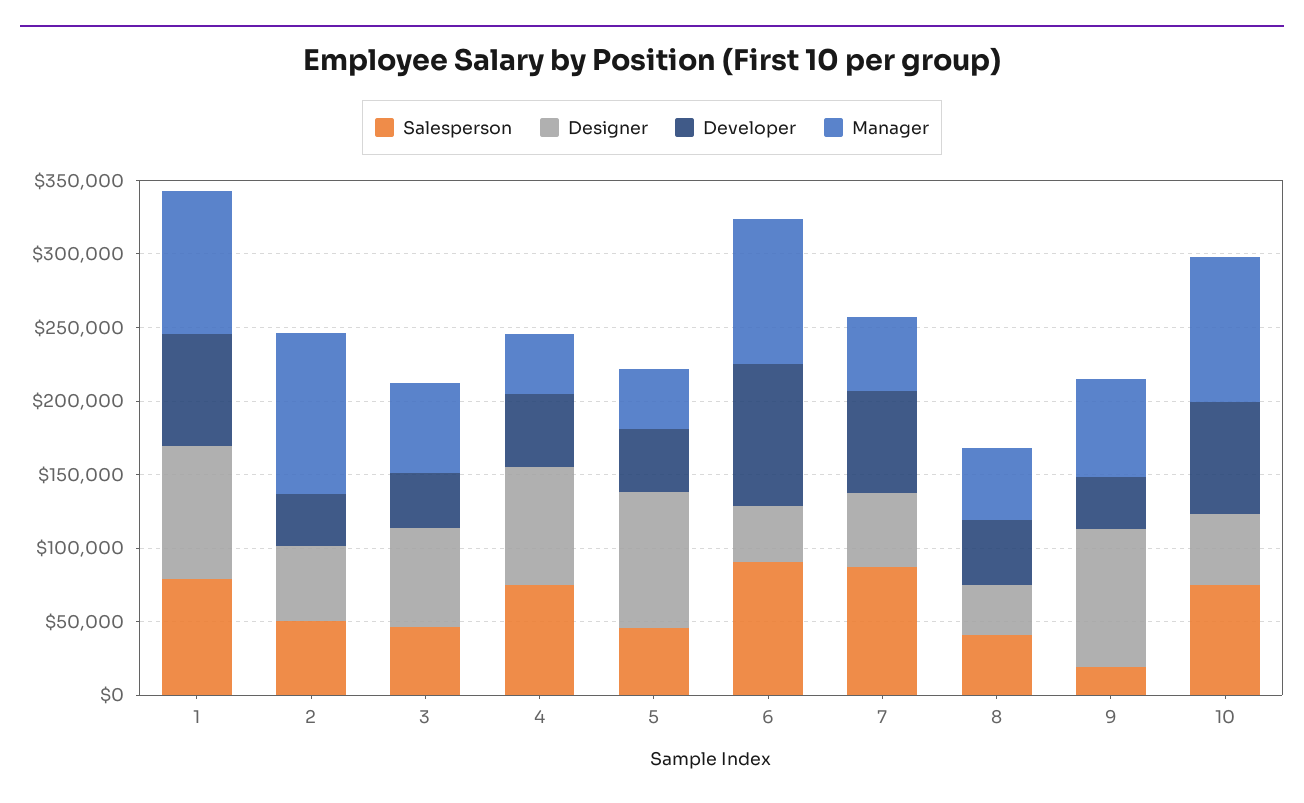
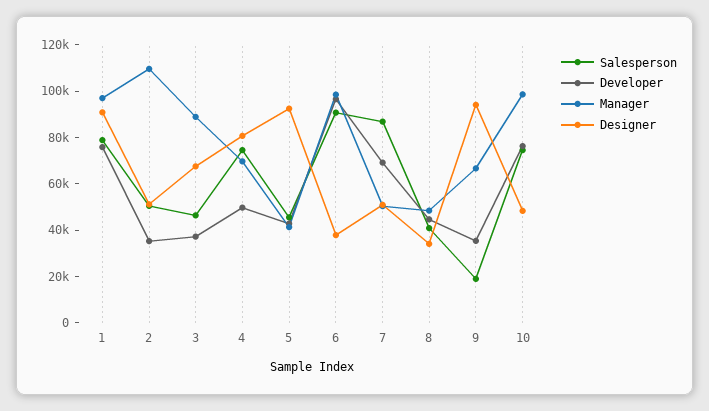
  {
    "Salesperson": {
      "1": 80000,
      "2": 50000,
      "3": 45000,
      "4": 75000,
      "5": 45000,
      "6": 90000,
      "7": 85000,
      "8": 40000,
      "9": 20000,
      "10": 75000
    },
    "Designer": {
      "1": 90000,
      "2": 50000,
      "3": 70000,
      "4": 80000,
      "5": 90000,
      "6": 40000,
      "7": 50000,
      "8": 35000,
      "9": 95000,
      "10": 50000
    },
    "Developer": {
      "1": 75000,
      "2": 35000,
      "3": 35000,
      "4": 50000,
      "5": 45000,
      "6": 95000,
      "7": 70000,
      "8": 45000,
      "9": 35000,
      "10": 75000
    },
    "Manager": {
      "1": 95000,
      "2": 110000,
-     "3": 60000,
+     "3": 90000,
-     "4": 40000,
+     "4": 70000,
      "5": 40000,
      "6": 100000,
      "7": 50000,
      "8": 50000,
      "9": 65000,
      "10": 100000
    }
  }

